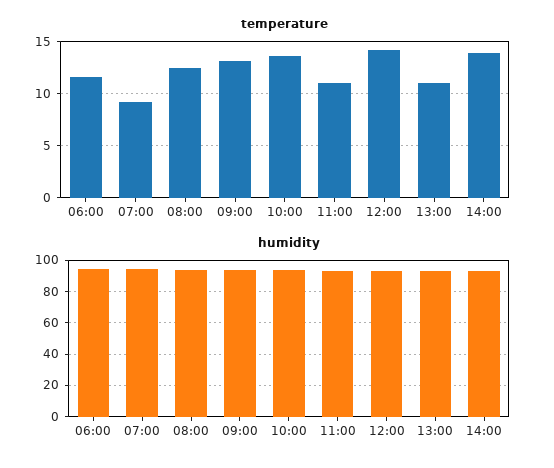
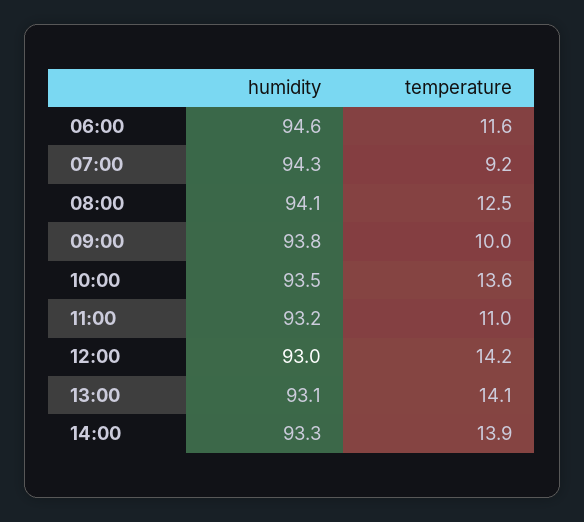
  {
    "temperature": {
      "06:00": 11.6,
      "07:00": 9.2,
      "08:00": 12.5,
-     "09:00": 13,
+     "09:00": 10,
      "10:00": 13.6,
      "11:00": 11,
      "12:00": 14.2,
-     "13:00": 11,
+     "13:00": 14.1,
      "14:00": 13.9
    },
    "humidity": {
      "06:00": 94.6,
      "07:00": 94.3,
      "08:00": 94.1,
      "09:00": 93.8,
      "10:00": 93.5,
      "11:00": 93.2,
      "12:00": 93,
      "13:00": 93.1,
      "14:00": 93.3
    }
  }

